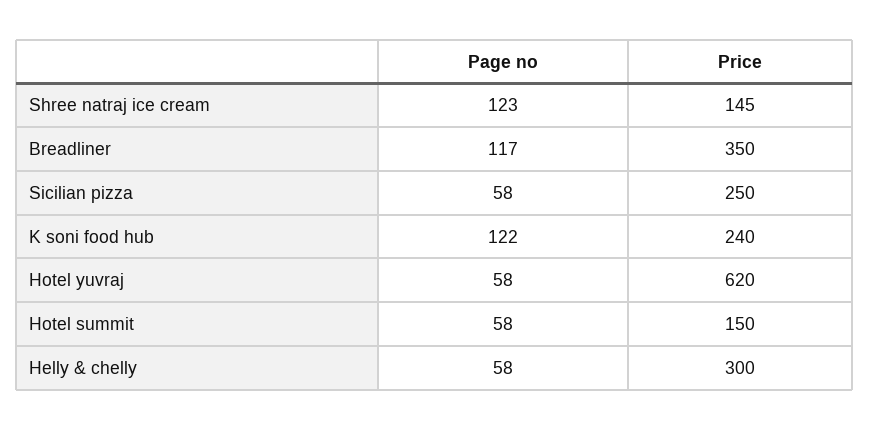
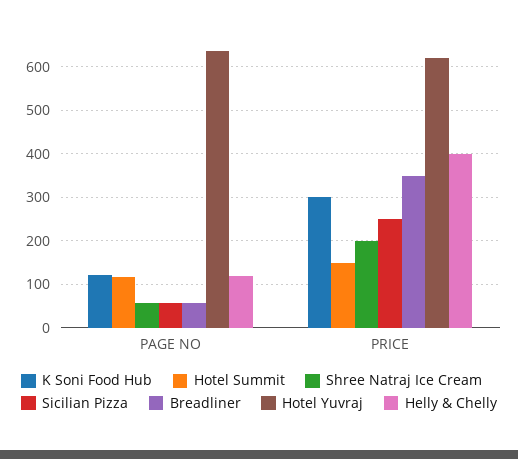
  {
    "Shree natraj ice cream": {
-     "Page no": 123,
+     "Page no": 60,
-     "Price": 145
+     "Price": 200
    },
    "Breadliner": {
-     "Page no": 117,
+     "Page no": 60,
      "Price": 350
    },
    "Sicilian pizza": {
      "Page no": 58,
      "Price": 250
    },
    "K soni food hub": {
      "Page no": 122,
-     "Price": 240
+     "Price": 300
    },
    "Hotel yuvraj": {
-     "Page no": 58,
+     "Page no": 640,
      "Price": 620
    },
    "Hotel summit": {
-     "Page no": 58,
+     "Page no": 120,
      "Price": 150
    },
    "Helly & chelly": {
-     "Page no": 58,
+     "Page no": 120,
-     "Price": 300
+     "Price": 400
    }
  }

